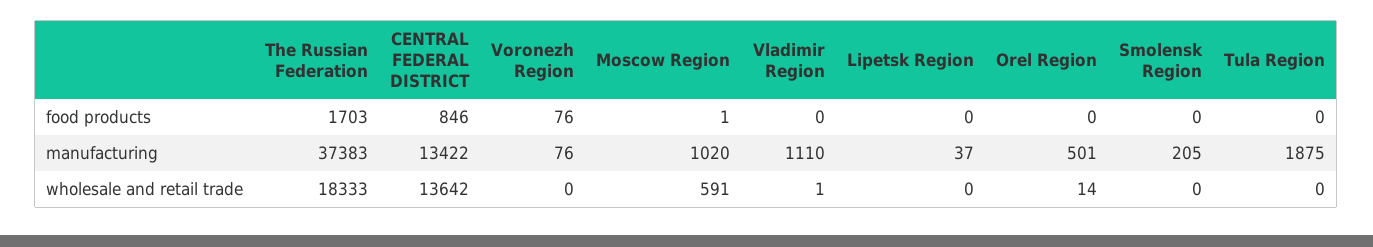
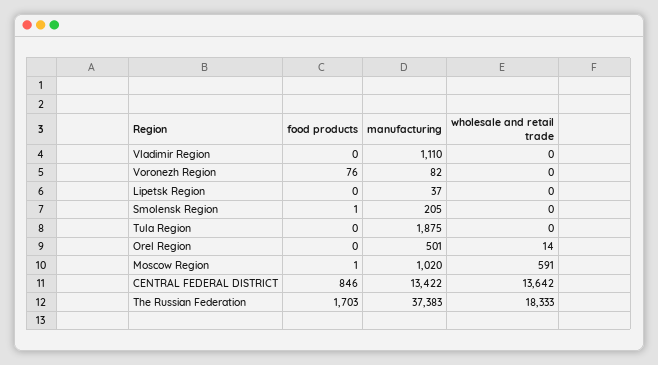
  {
    "The Russian Federation": {
      "food products": 1703,
      "manufacturing": 37383,
      "wholesale and retail trade": 18333
    },
    "CENTRAL FEDERAL DISTRICT": {
      "food products": 846,
      "manufacturing": 13422,
      "wholesale and retail trade": 13642
    },
    "Voronezh Region": {
      "food products": 76,
-     "manufacturing": 76,
+     "manufacturing": 82,
      "wholesale and retail trade": 0
    },
    "Moscow Region": {
      "food products": 1,
      "manufacturing": 1020,
      "wholesale and retail trade": 591
    },
    "Vladimir Region": {
      "food products": 0,
      "manufacturing": 1110,
-     "wholesale and retail trade": 1
+     "wholesale and retail trade": 0
    },
    "Lipetsk Region": {
      "food products": 0,
      "manufacturing": 37,
      "wholesale and retail trade": 0
    },
    "Orel Region": {
      "food products": 0,
      "manufacturing": 501,
      "wholesale and retail trade": 14
    },
    "Smolensk Region": {
-     "food products": 0,
+     "food products": 1,
      "manufacturing": 205,
      "wholesale and retail trade": 0
    },
    "Tula Region": {
      "food products": 0,
      "manufacturing": 1875,
      "wholesale and retail trade": 0
    }
  }

